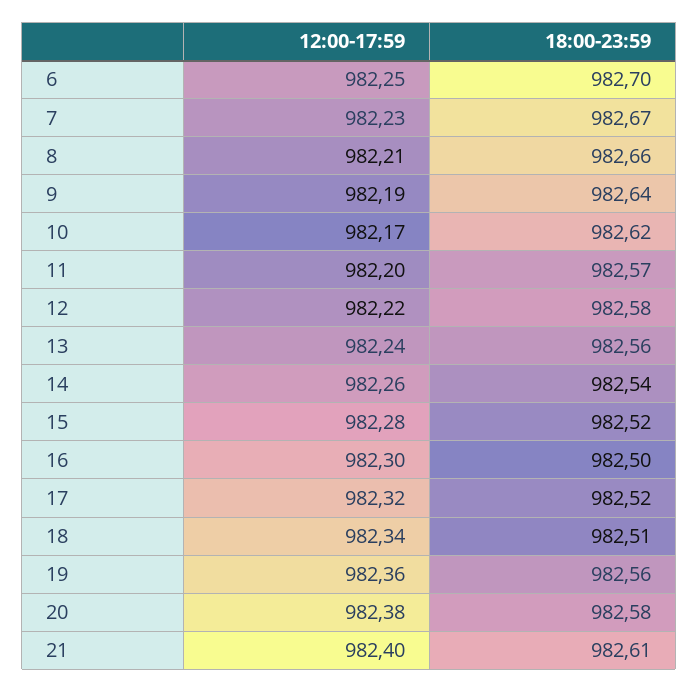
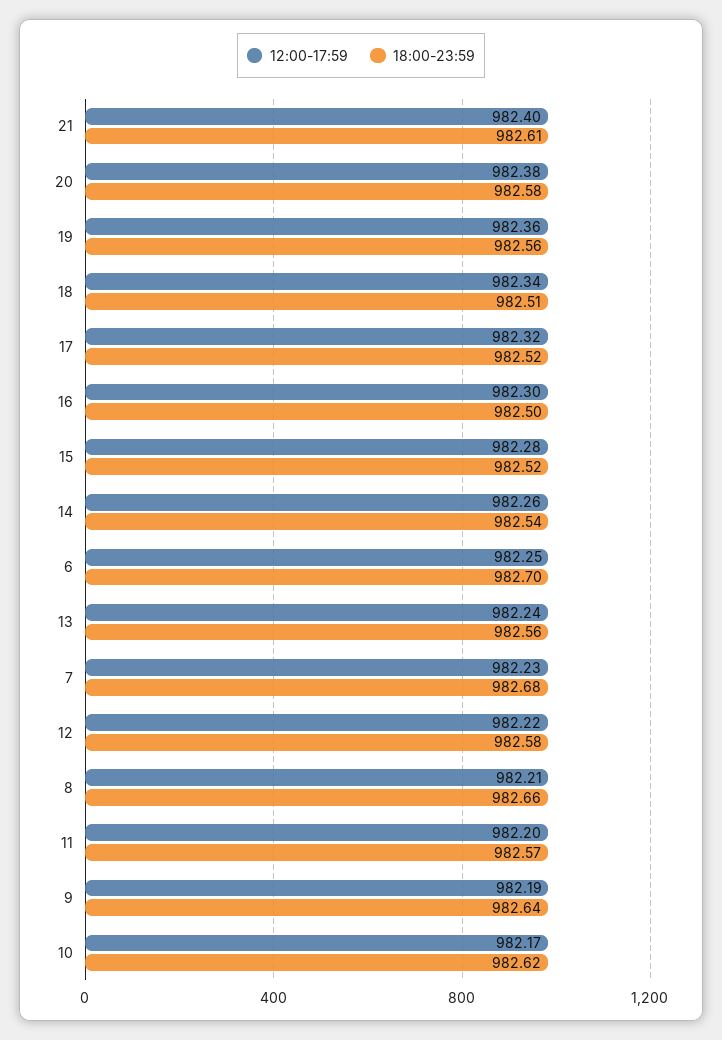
  {
    "12:00-17:59": {
      "6": 982.25,
      "7": 982.23,
      "8": 982.21,
      "9": 982.19,
      "10": 982.17,
      "11": 982.2,
      "12": 982.22,
      "13": 982.24,
      "14": 982.26,
      "15": 982.28,
      "16": 982.3,
      "17": 982.32,
      "18": 982.34,
      "19": 982.36,
      "20": 982.38,
      "21": 982.4
    },
    "18:00-23:59": {
      "6": 982.7,
-     "7": 982.67,
+     "7": 982.68,
      "8": 982.66,
      "9": 982.64,
      "10": 982.62,
      "11": 982.57,
      "12": 982.58,
      "13": 982.56,
      "14": 982.54,
      "15": 982.52,
      "16": 982.5,
      "17": 982.52,
      "18": 982.51,
      "19": 982.56,
      "20": 982.58,
      "21": 982.61
    }
  }

